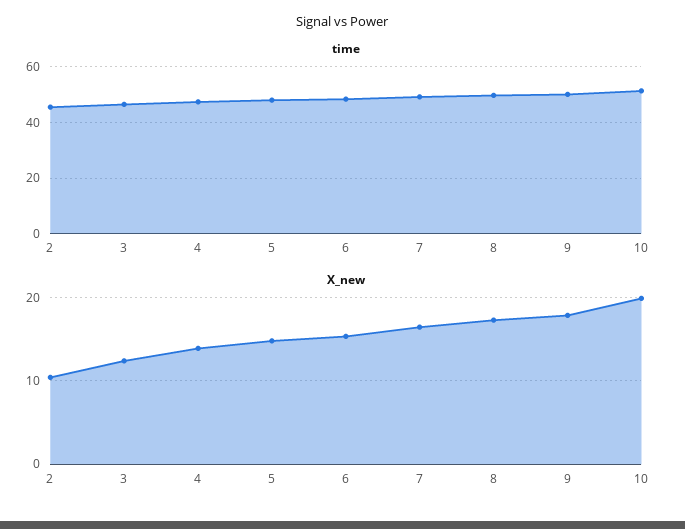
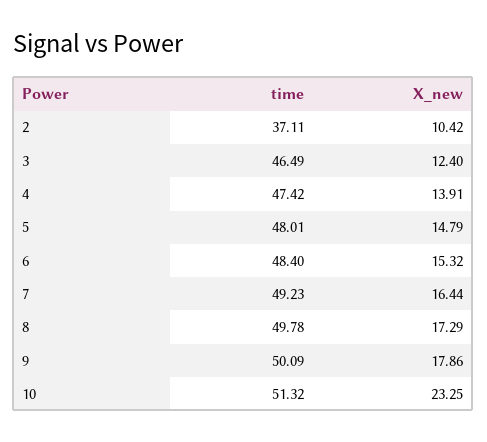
  {
    "time": {
-     "2": 45,
+     "2": 37.11,
      "3": 46.49,
      "4": 47.42,
      "5": 48.01,
      "6": 48.4,
      "7": 49.23,
      "8": 49.78,
      "9": 50.09,
      "10": 51.32
    },
    "X_new": {
      "2": 10.42,
      "3": 12.4,
      "4": 13.91,
      "5": 14.79,
      "6": 15.32,
      "7": 16.44,
      "8": 17.29,
      "9": 17.86,
-     "10": 20
+     "10": 23.25
    }
  }

